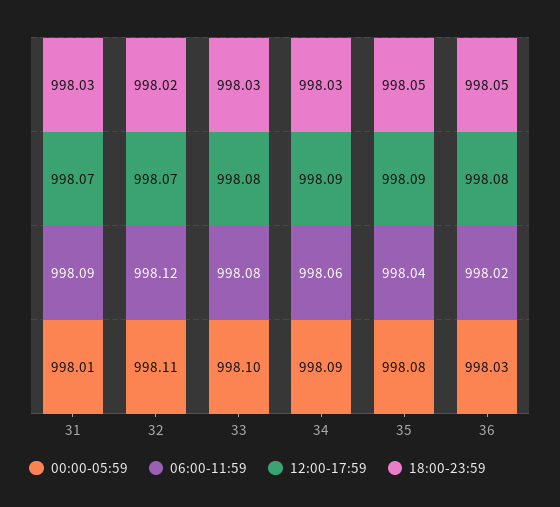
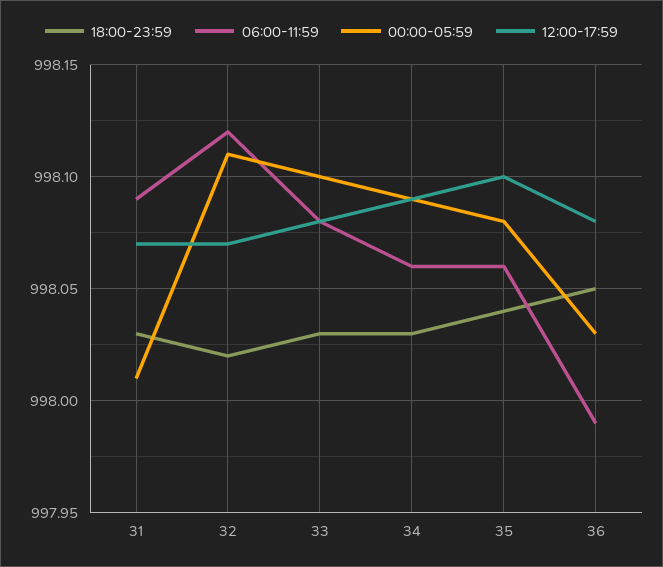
  {
    "00:00-05:59": {
      "31": 998.01,
      "32": 998.11,
      "33": 998.1,
      "34": 998.09,
      "35": 998.08,
      "36": 998.03
    },
    "06:00-11:59": {
      "31": 998.09,
      "32": 998.12,
      "33": 998.08,
      "34": 998.06,
-     "35": 998.04,
+     "35": 998.06,
-     "36": 998.02
+     "36": 997.99
    },
    "12:00-17:59": {
      "31": 998.07,
      "32": 998.07,
      "33": 998.08,
      "34": 998.09,
-     "35": 998.09,
+     "35": 998.1,
      "36": 998.08
    },
    "18:00-23:59": {
      "31": 998.03,
      "32": 998.02,
      "33": 998.03,
      "34": 998.03,
-     "35": 998.05,
+     "35": 998.04,
      "36": 998.05
    }
  }

